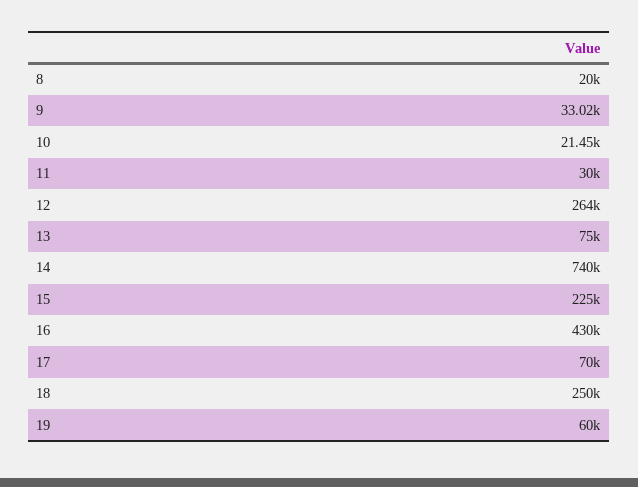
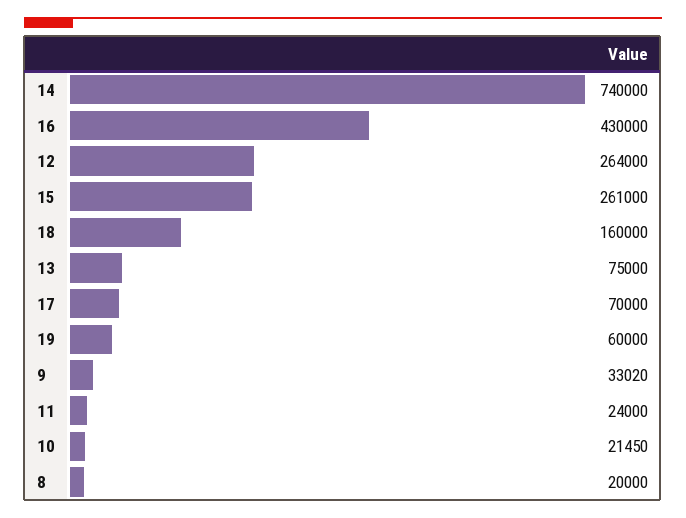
  {
    "8": 20000,
    "9": 33020,
    "10": 21450,
-   "11": 30000,
+   "11": 24000,
    "12": 264000,
    "13": 75000,
    "14": 740000,
-   "15": 225000,
+   "15": 261000,
    "16": 430000,
    "17": 70000,
-   "18": 250000,
+   "18": 160000,
    "19": 60000
  }

